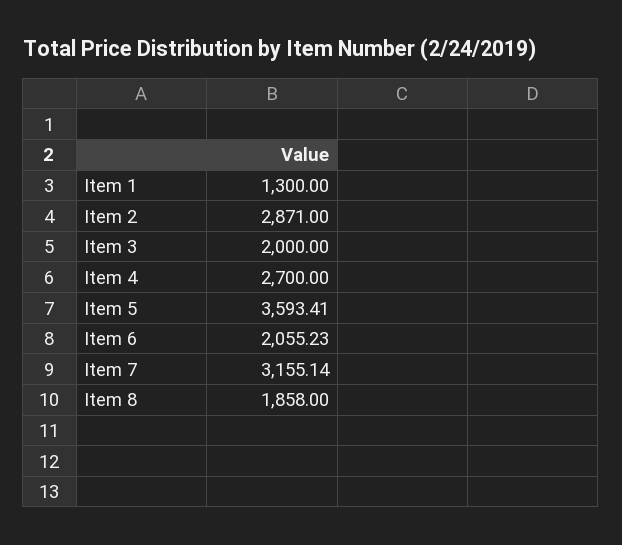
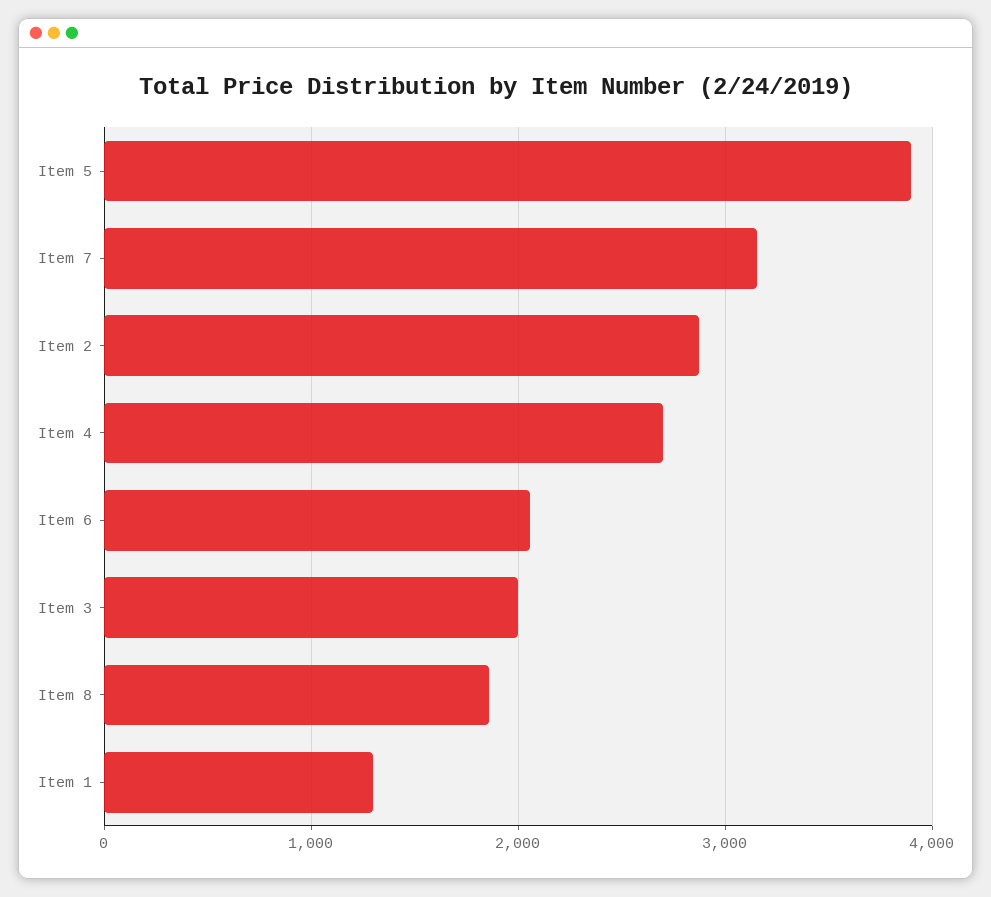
  {
    "Item 1": 1300,
    "Item 2": 2871,
    "Item 3": 2000,
    "Item 4": 2700,
-   "Item 5": 3593.41,
+   "Item 5": 3900,
    "Item 6": 2055.23,
    "Item 7": 3155.14,
    "Item 8": 1858
  }

